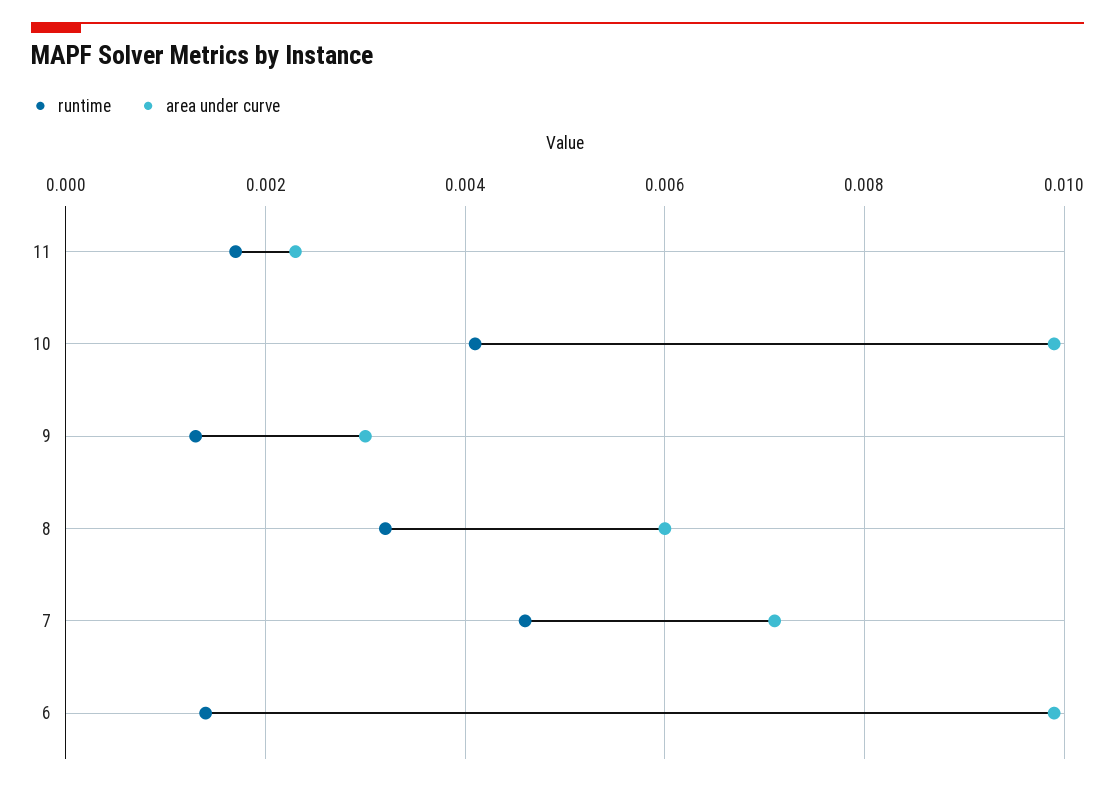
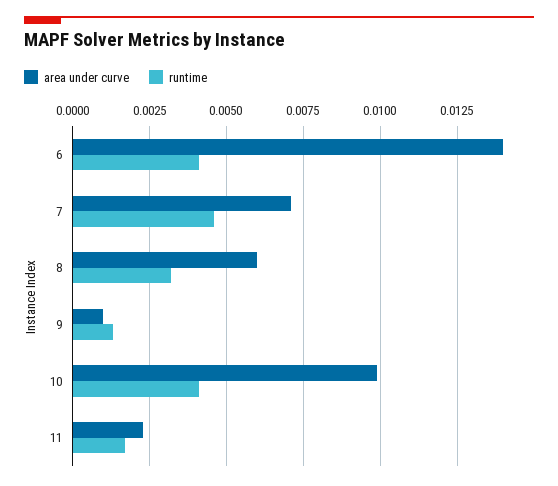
  {
    "runtime": {
      "11": 0.0015,
      "10": 0.004,
      "9": 0.0015,
      "8": 0.003,
      "7": 0.0045,
-     "6": 0.0015
+     "6": 0.004
    },
    "area under curve": {
      "11": 0.0025,
      "10": 0.01,
-     "9": 0.003,
+     "9": 0.001,
      "8": 0.006,
      "7": 0.007,
-     "6": 0.01
+     "6": 0.014
    }
  }

